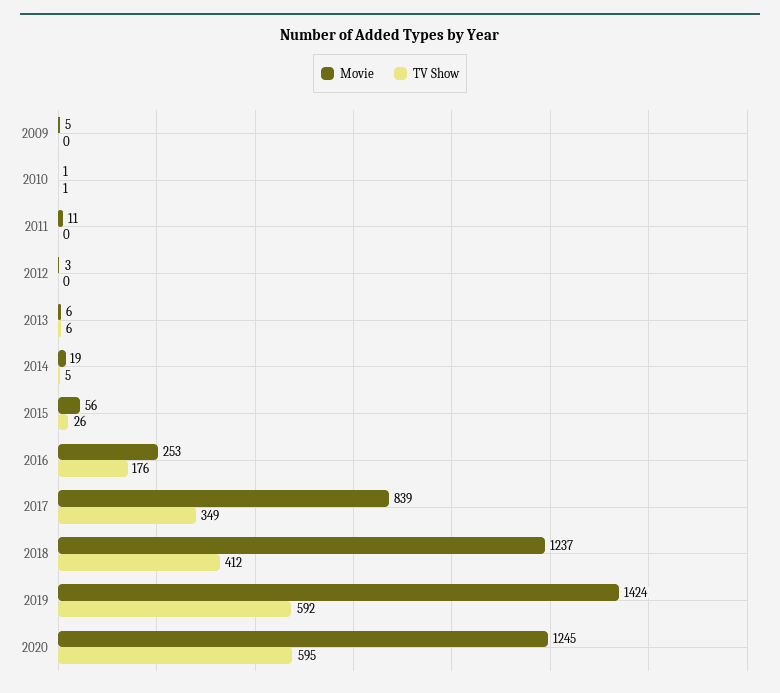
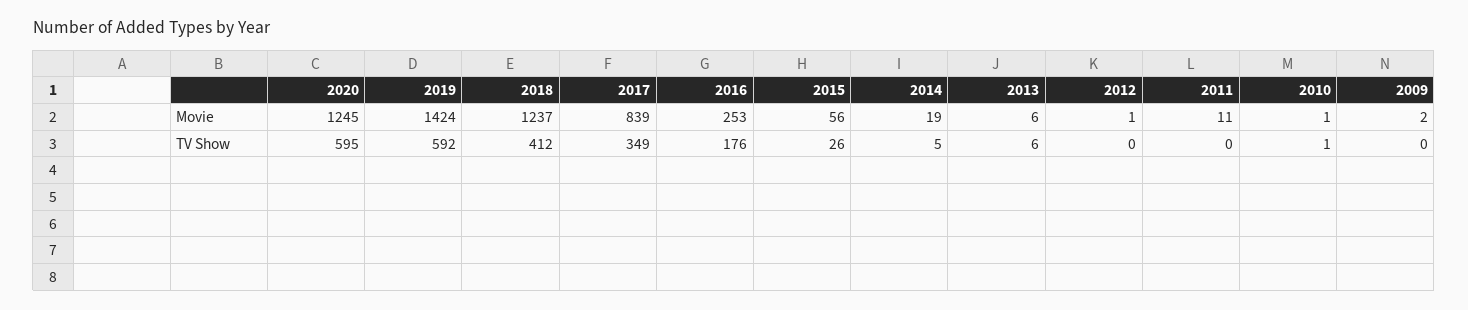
  {
    "Movie": {
-     "2009": 5,
+     "2009": 2,
      "2010": 1,
      "2011": 11,
-     "2012": 3,
+     "2012": 1,
      "2013": 6,
      "2014": 19,
      "2015": 56,
      "2016": 253,
      "2017": 839,
      "2018": 1237,
      "2019": 1424,
      "2020": 1245
    },
    "TV Show": {
      "2009": 0,
      "2010": 1,
      "2011": 0,
      "2012": 0,
      "2013": 6,
      "2014": 5,
      "2015": 26,
      "2016": 176,
      "2017": 349,
      "2018": 412,
      "2019": 592,
      "2020": 595
    }
  }

